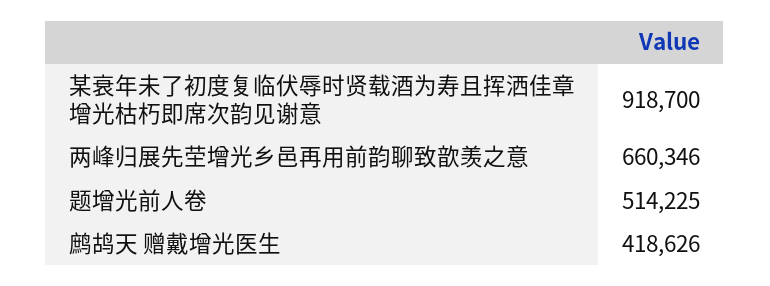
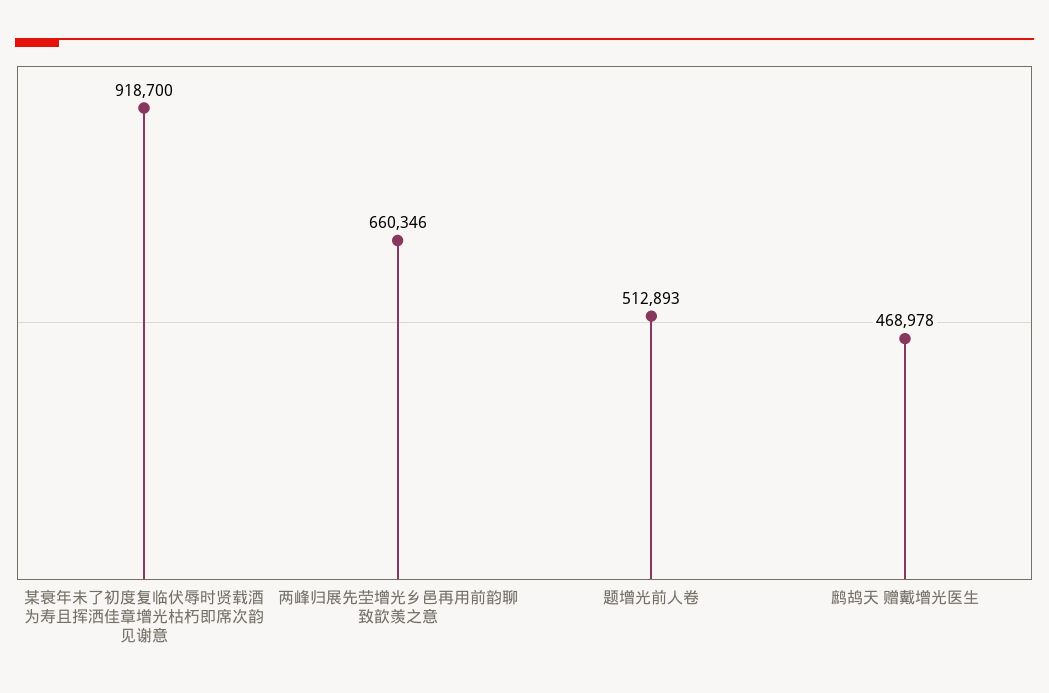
  {
    "某衰年未了初度复临伏辱时贤载酒为寿且挥洒佳章增光枯朽即席次韵见谢意": 918700,
    "两峰归展先茔增光乡邑再用前韵聊致歆羡之意": 660346,
-   "题增光前人卷": 514225,
+   "题增光前人卷": 512893,
-   "鹧鸪天 赠戴增光医生": 418626
+   "鹧鸪天 赠戴增光医生": 468978
  }

